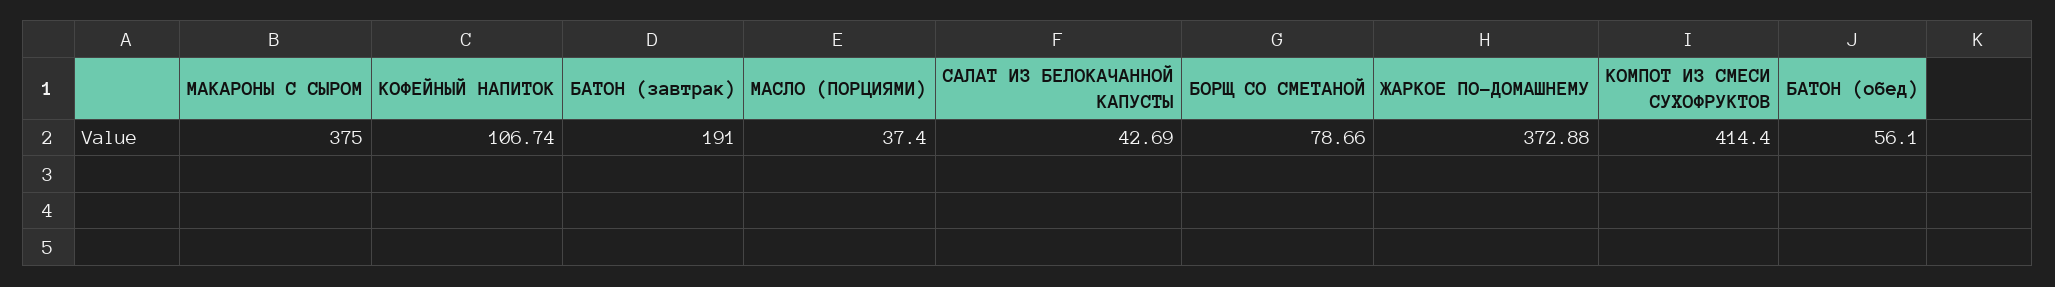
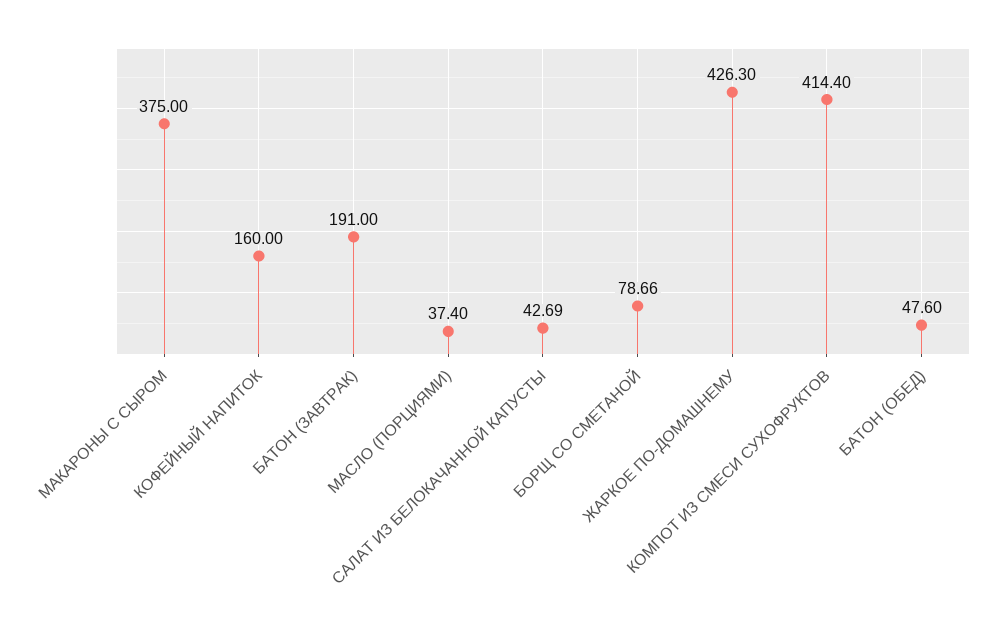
  {
    "МАКАРОНЫ С СЫРОМ": 375,
-   "КОФЕЙНЫЙ НАПИТОК": 106.74,
+   "КОФЕЙНЫЙ НАПИТОК": 160,
    "БАТОН (завтрак)": 191,
    "МАСЛО (ПОРЦИЯМИ)": 37.4,
    "САЛАТ ИЗ БЕЛОКАЧАННОЙ КАПУСТЫ": 42.69,
    "БОРЩ СО СМЕТАНОЙ": 78.66,
-   "ЖАРКОЕ ПО-ДОМАШНЕМУ": 372.88,
+   "ЖАРКОЕ ПО-ДОМАШНЕМУ": 426.3,
    "КОМПОТ ИЗ СМЕСИ СУХОФРУКТОВ": 414.4,
-   "БАТОН (обед)": 56.1
+   "БАТОН (обед)": 47.6
  }

